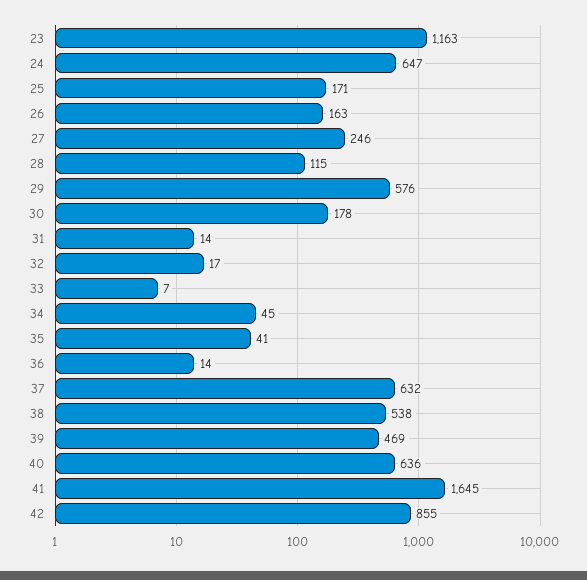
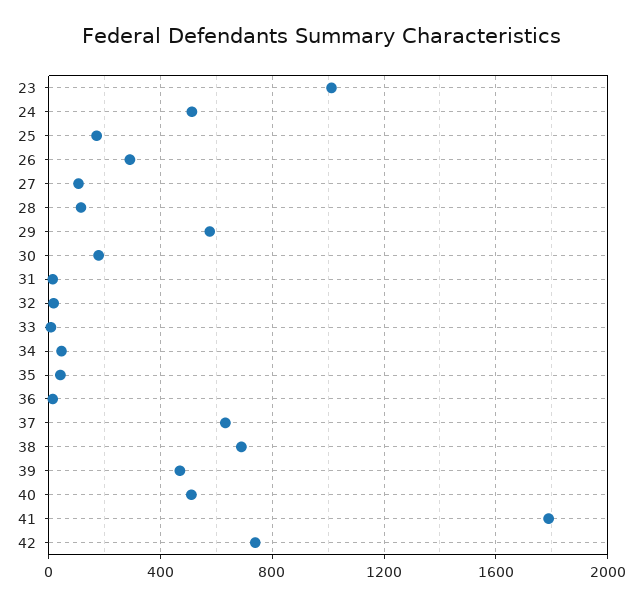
  {
-   "23": 1163,
+   "23": 1000,
-   "24": 647,
+   "24": 500,
    "25": 171,
-   "26": 163,
+   "26": 300,
-   "27": 246,
+   "27": 100,
    "28": 115,
    "29": 576,
    "30": 178,
    "31": 14,
    "32": 17,
    "33": 7,
    "34": 45,
    "35": 41,
    "36": 14,
    "37": 632,
-   "38": 538,
+   "38": 700,
    "39": 469,
-   "40": 636,
+   "40": 500,
-   "41": 1645,
+   "41": 1800,
-   "42": 855
+   "42": 750
  }

